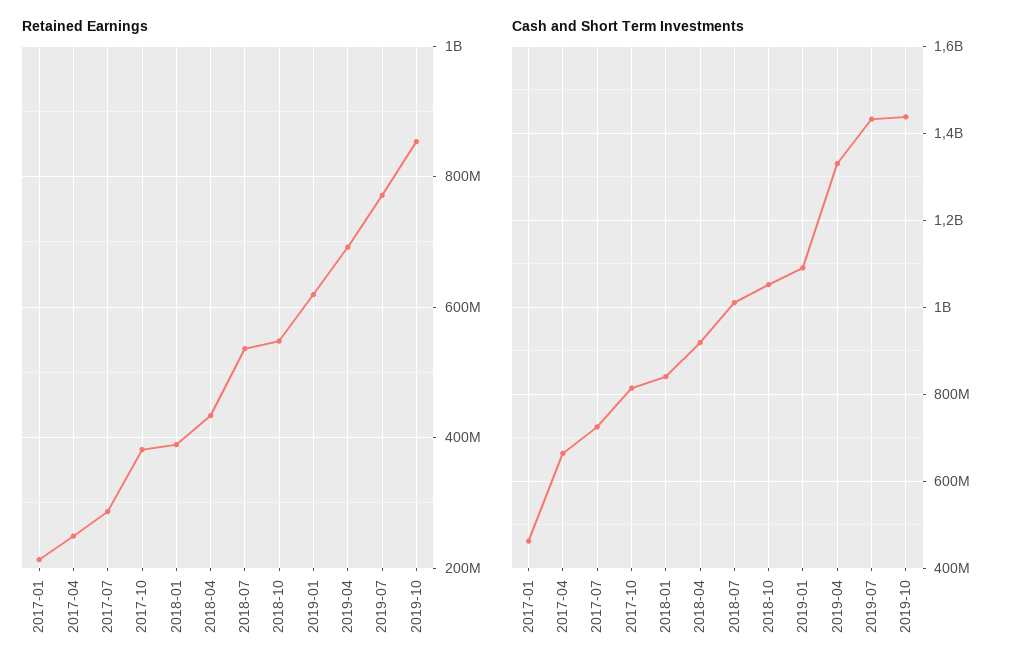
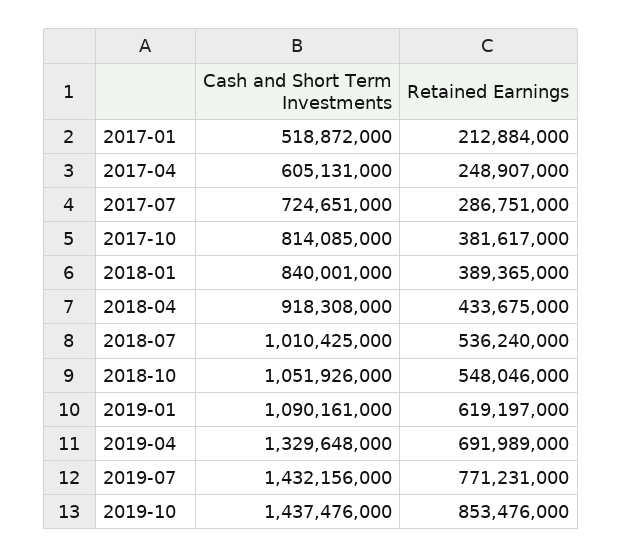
  {
    "Retained Earnings": {
      "2017-01": 212884000,
      "2017-04": 248907000,
      "2017-07": 286751000,
      "2017-10": 381617000,
      "2018-01": 389365000,
      "2018-04": 433675000,
      "2018-07": 536240000,
      "2018-10": 548046000,
      "2019-01": 619197000,
      "2019-04": 691989000,
      "2019-07": 771231000,
      "2019-10": 853476000
    },
    "Cash and Short Term Investments": {
-     "2017-01": 460000000,
+     "2017-01": 518872000,
-     "2017-04": 660000000,
+     "2017-04": 605131000,
      "2017-07": 724651000,
      "2017-10": 814085000,
      "2018-01": 840001000,
      "2018-04": 918308000,
      "2018-07": 1010425000,
      "2018-10": 1051926000,
      "2019-01": 1090161000,
      "2019-04": 1329648000,
      "2019-07": 1432156000,
      "2019-10": 1437476000
    }
  }

